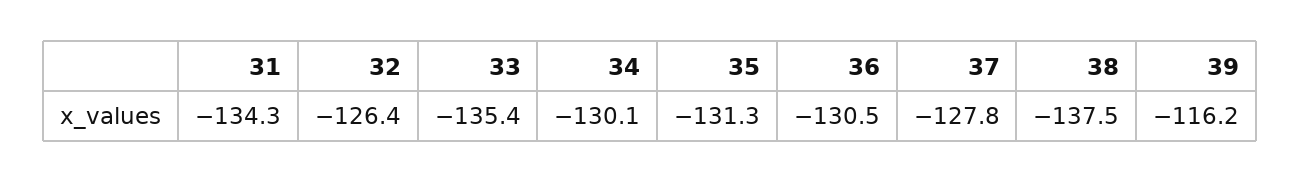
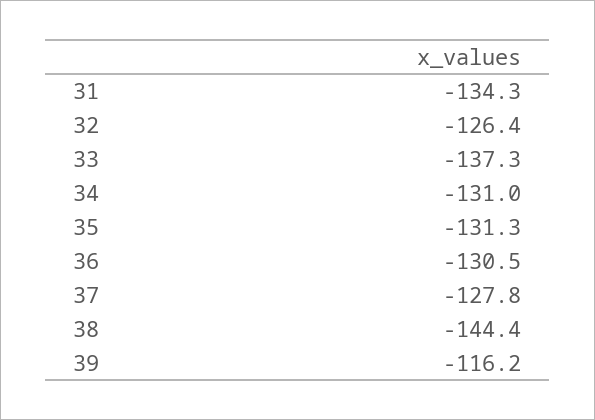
  {
    "31": -134.3,
    "32": -126.4,
-   "33": -135.4,
+   "33": -137.3,
-   "34": -130.1,
+   "34": -131,
    "35": -131.3,
    "36": -130.5,
    "37": -127.8,
-   "38": -137.5,
+   "38": -144.4,
    "39": -116.2
  }

